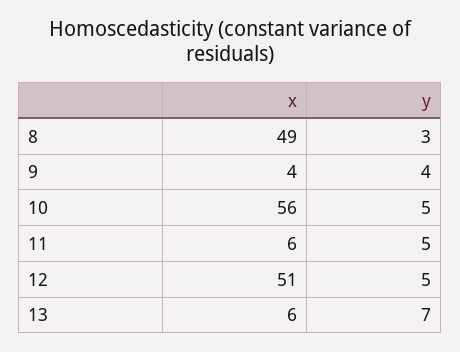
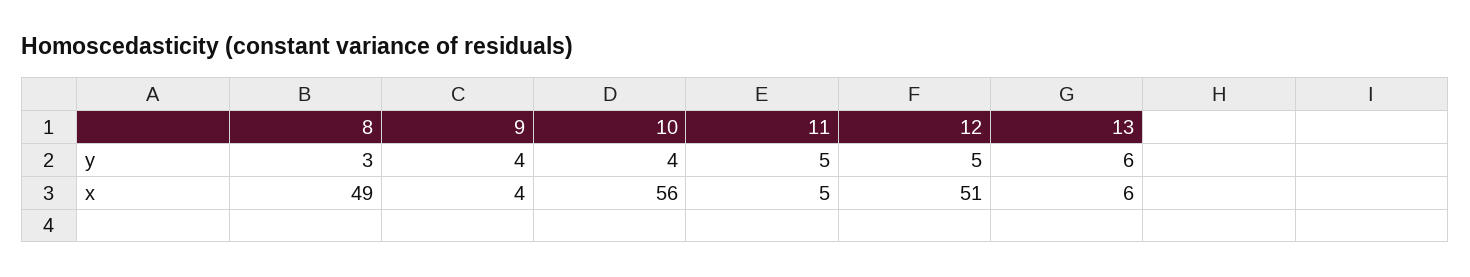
  {
    "x": {
      "8": 49,
      "9": 4,
      "10": 56,
-     "11": 6,
+     "11": 5,
      "12": 51,
      "13": 6
    },
    "y": {
      "8": 3,
      "9": 4,
-     "10": 5,
+     "10": 4,
      "11": 5,
      "12": 5,
-     "13": 7
+     "13": 6
    }
  }

